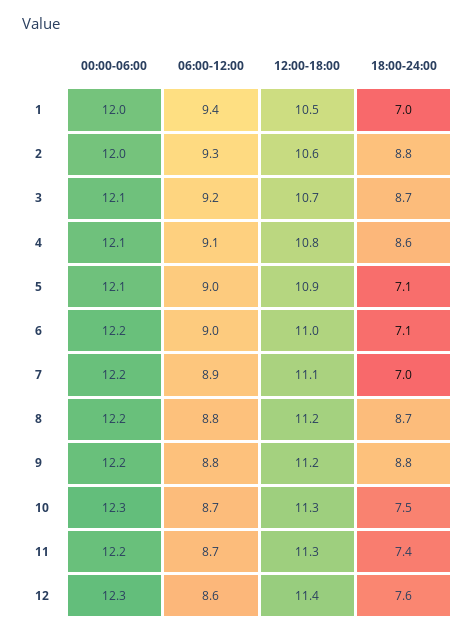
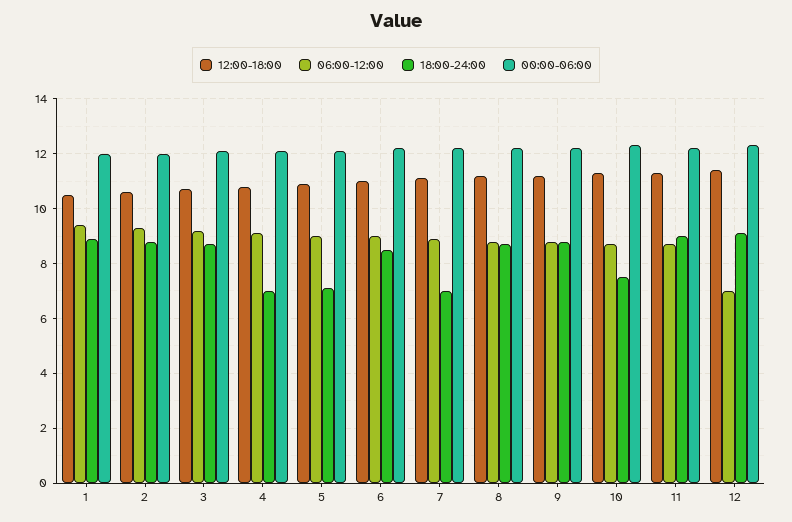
  {
    "00:00-06:00": {
      "1": 12,
      "2": 12,
      "3": 12.1,
      "4": 12.1,
      "5": 12.1,
      "6": 12.2,
      "7": 12.2,
      "8": 12.2,
      "9": 12.2,
      "10": 12.3,
      "11": 12.2,
      "12": 12.3
    },
    "06:00-12:00": {
      "1": 9.4,
      "2": 9.3,
      "3": 9.2,
      "4": 9.1,
      "5": 9,
      "6": 9,
      "7": 8.9,
      "8": 8.8,
      "9": 8.8,
      "10": 8.7,
      "11": 8.7,
-     "12": 8.6
+     "12": 7
    },
    "12:00-18:00": {
      "1": 10.5,
      "2": 10.6,
      "3": 10.7,
      "4": 10.8,
      "5": 10.9,
      "6": 11,
      "7": 11.1,
      "8": 11.2,
      "9": 11.2,
      "10": 11.3,
      "11": 11.3,
      "12": 11.4
    },
    "18:00-24:00": {
-     "1": 7,
+     "1": 9,
      "2": 8.8,
      "3": 8.7,
-     "4": 8.6,
+     "4": 7,
      "5": 7.1,
-     "6": 7.1,
+     "6": 8.5,
      "7": 7,
      "8": 8.7,
      "9": 8.8,
      "10": 7.5,
-     "11": 7.4,
+     "11": 9,
-     "12": 7.6
+     "12": 9
    }
  }

